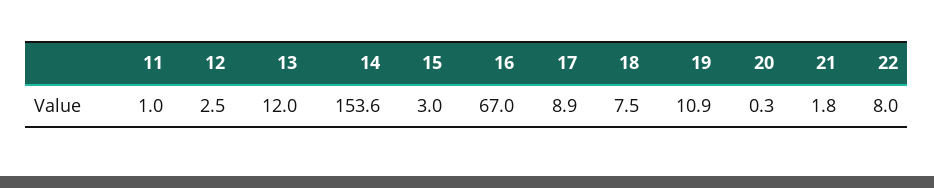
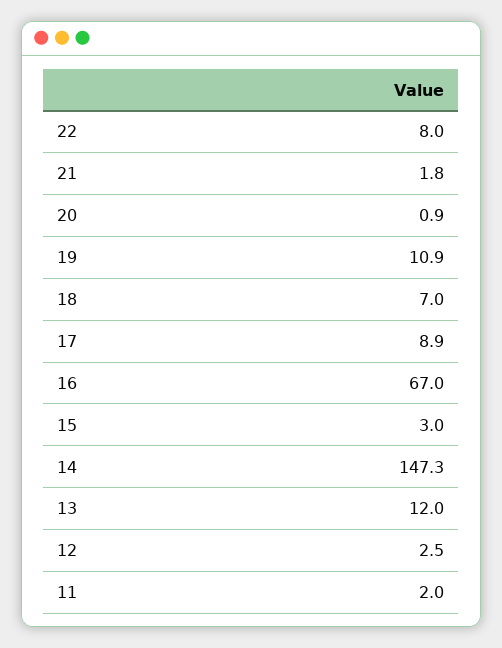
  {
-   "11": 1,
+   "11": 2,
    "12": 2.5,
    "13": 12,
-   "14": 153.6,
+   "14": 147.3,
    "15": 3,
    "16": 67,
    "17": 8.9,
-   "18": 7.5,
+   "18": 7,
    "19": 10.9,
-   "20": 0.3,
+   "20": 0.9,
    "21": 1.8,
    "22": 8
  }

